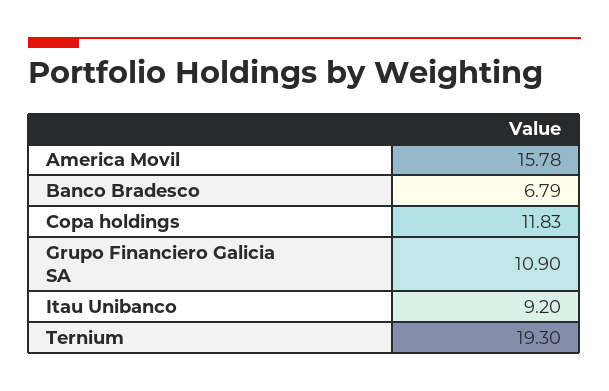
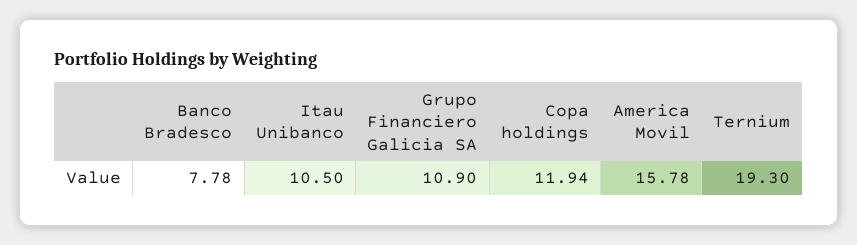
  {
    "America Movil": 15.78,
-   "Banco Bradesco": 6.79,
+   "Banco Bradesco": 7.78,
-   "Copa holdings": 11.83,
+   "Copa holdings": 11.94,
    "Grupo Financiero Galicia SA": 10.9,
-   "Itau Unibanco": 9.2,
+   "Itau Unibanco": 10.5,
    "Ternium": 19.3
  }

